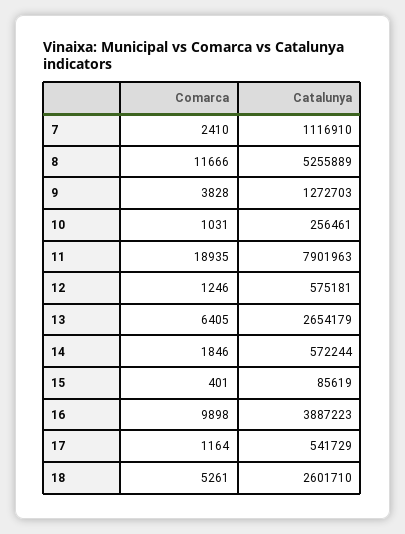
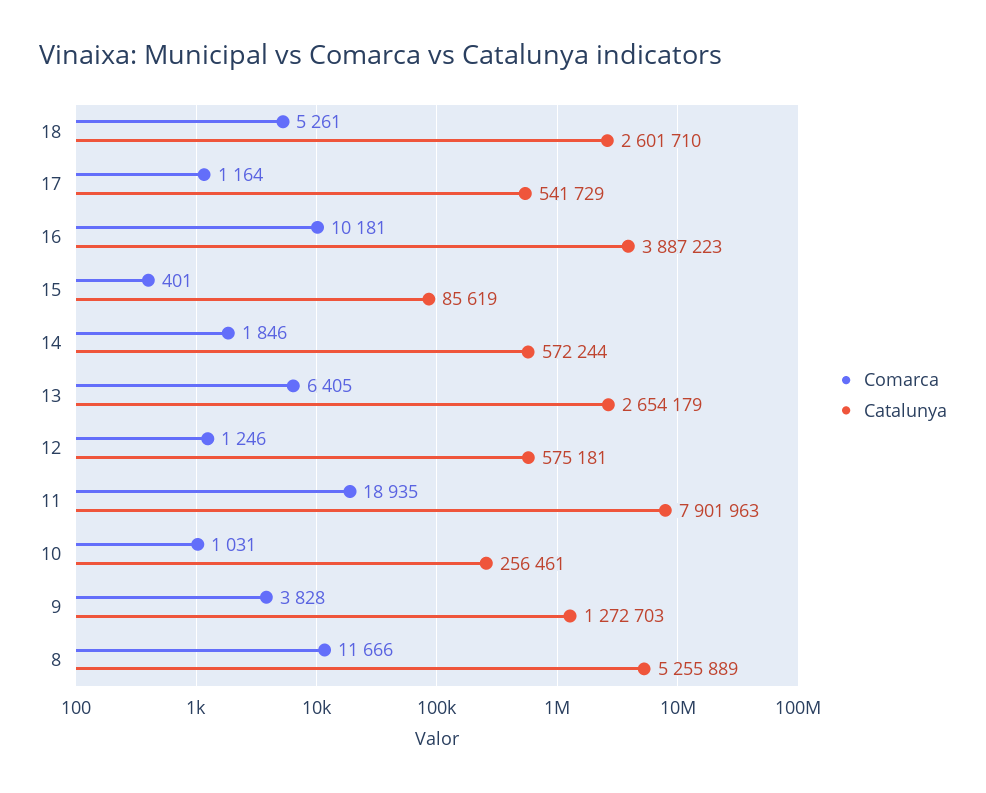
  {
    "Comarca": {
-     "7": 2410,
      "8": 11666,
      "9": 3828,
      "10": 1031,
      "11": 18935,
      "12": 1246,
      "13": 6405,
      "14": 1846,
      "15": 401,
-     "16": 9898,
+     "16": 10181,
      "17": 1164,
      "18": 5261
    },
    "Catalunya": {
-     "7": 1116910,
      "8": 5255889,
      "9": 1272703,
      "10": 256461,
      "11": 7901963,
      "12": 575181,
      "13": 2654179,
      "14": 572244,
      "15": 85619,
      "16": 3887223,
      "17": 541729,
      "18": 2601710
    }
  }

